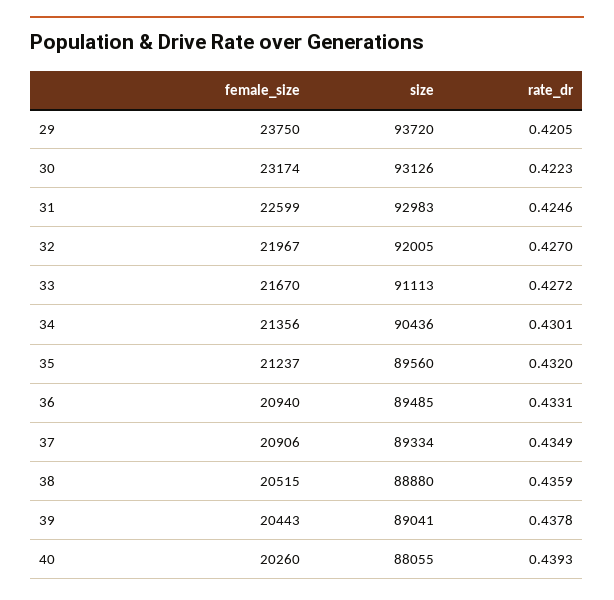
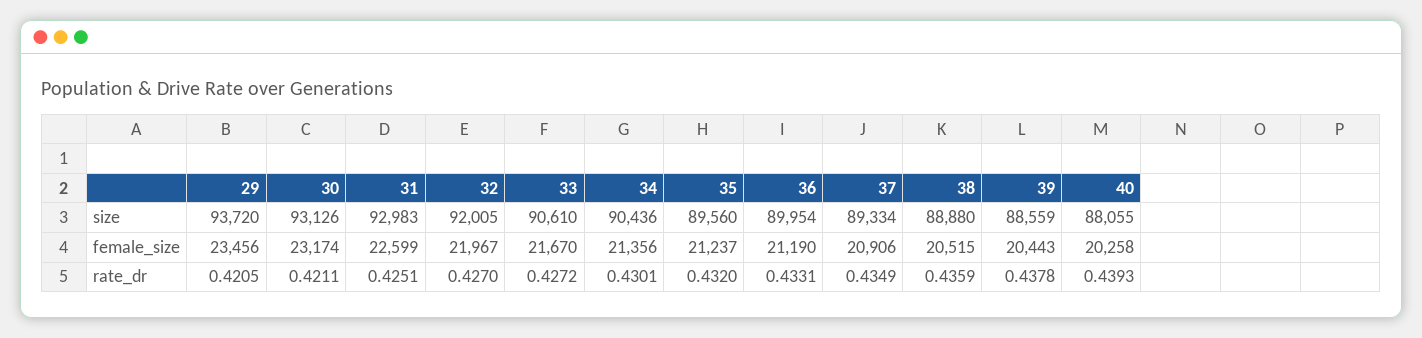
  {
    "female_size": {
-     "29": 23750,
+     "29": 23456,
      "30": 23174,
      "31": 22599,
      "32": 21967,
      "33": 21670,
      "34": 21356,
      "35": 21237,
-     "36": 20940,
+     "36": 21190,
      "37": 20906,
      "38": 20515,
      "39": 20443,
-     "40": 20260
+     "40": 20258
    },
    "size": {
      "29": 93720,
      "30": 93126,
      "31": 92983,
      "32": 92005,
-     "33": 91113,
+     "33": 90610,
      "34": 90436,
      "35": 89560,
-     "36": 89485,
+     "36": 89954,
      "37": 89334,
      "38": 88880,
-     "39": 89041,
+     "39": 88559,
      "40": 88055
    },
    "rate_dr": {
      "29": 0.4205,
-     "30": 0.4223,
+     "30": 0.4211,
-     "31": 0.4246,
+     "31": 0.4251,
      "32": 0.427,
      "33": 0.4272,
      "34": 0.4301,
      "35": 0.432,
      "36": 0.4331,
      "37": 0.4349,
      "38": 0.4359,
      "39": 0.4378,
      "40": 0.4393
    }
  }

